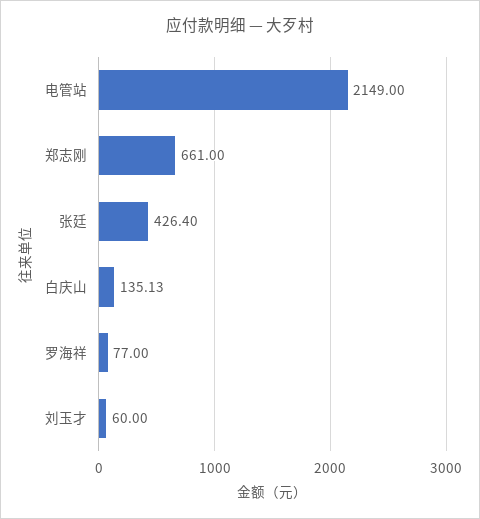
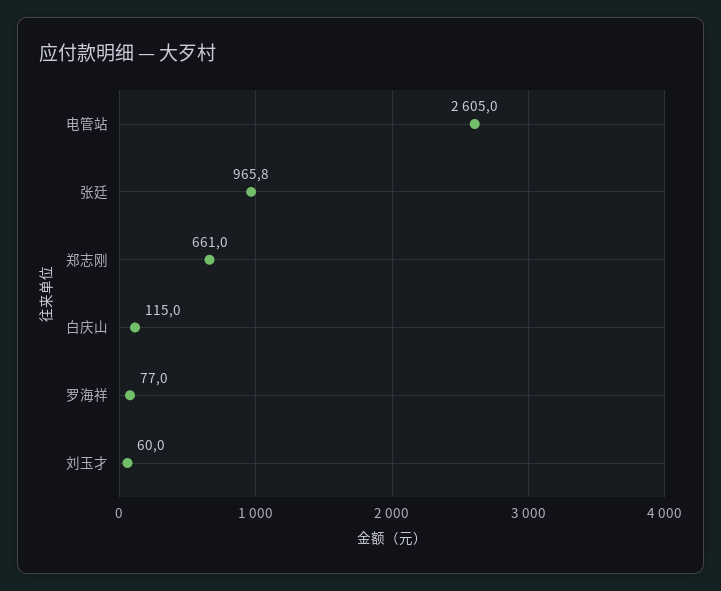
  {
-   "电管站": 2149,
+   "电管站": 2605,
    "郑志刚": 661,
-   "张廷": 426.4,
+   "张廷": 965.8,
-   "白庆山": 135.13,
+   "白庆山": 115,
    "罗海祥": 77,
    "刘玉才": 60
  }

